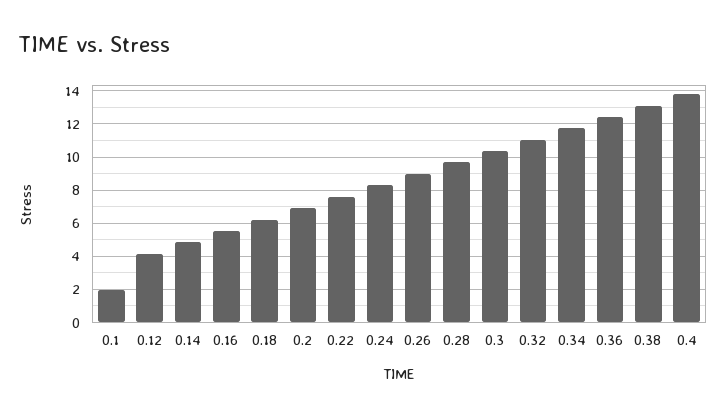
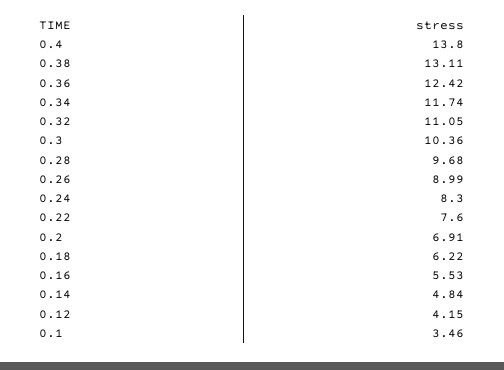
  {
-   "0.1": 2,
+   "0.1": 3.46,
    "0.12": 4.15,
    "0.14": 4.84,
    "0.16": 5.53,
    "0.18": 6.22,
    "0.2": 6.91,
    "0.22": 7.6,
    "0.24": 8.3,
    "0.26": 8.99,
    "0.28": 9.68,
    "0.3": 10.36,
    "0.32": 11.05,
    "0.34": 11.74,
    "0.36": 12.42,
    "0.38": 13.11,
    "0.4": 13.8
  }

